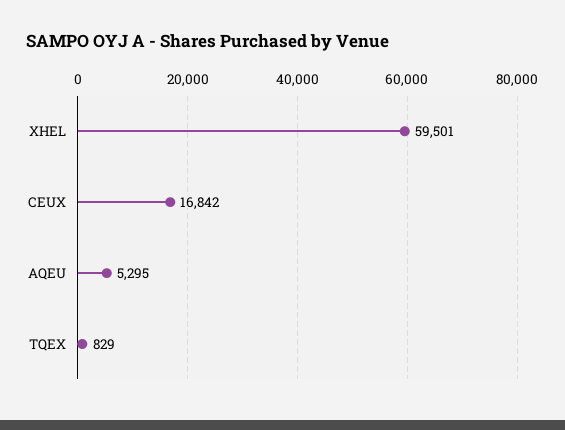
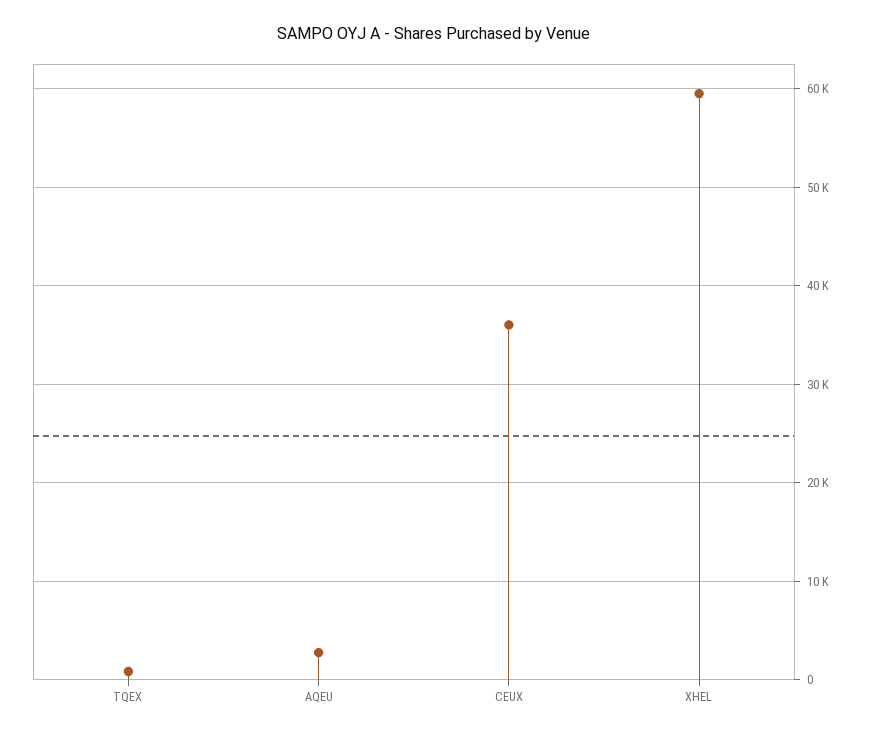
  {
    "XHEL": 59501,
-   "CEUX": 16842,
+   "CEUX": 36000,
-   "AQEU": 5295,
+   "AQEU": 3000,
    "TQEX": 829
  }

